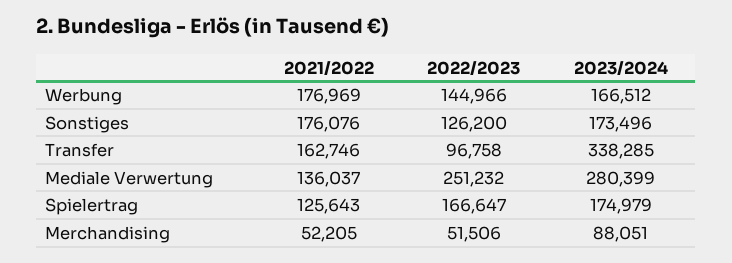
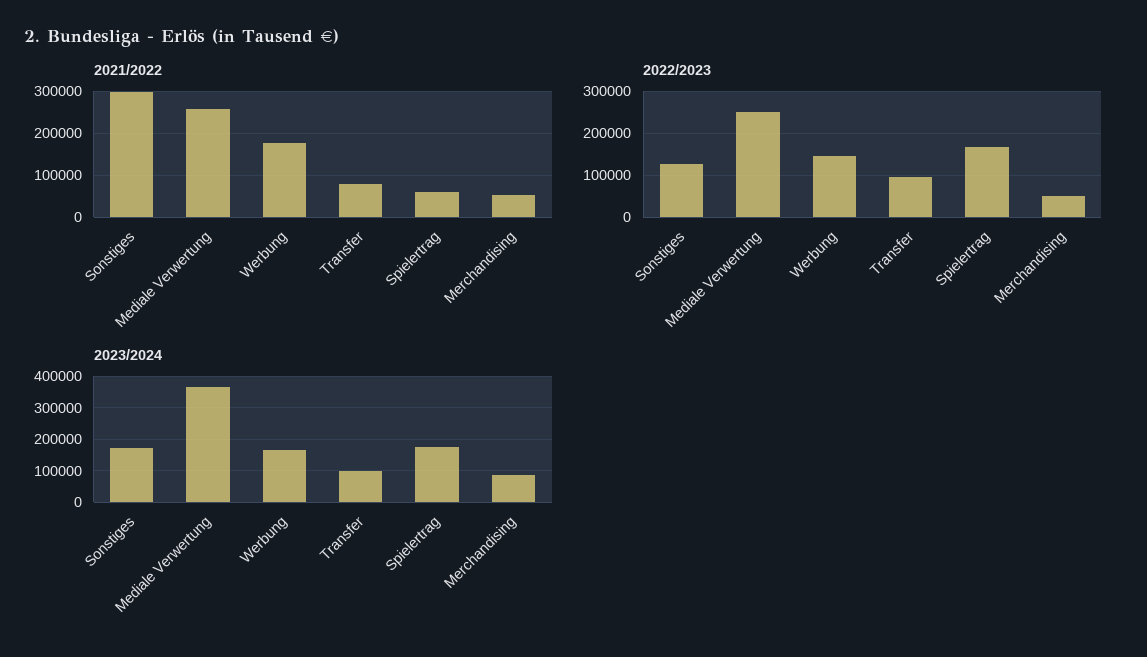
  {
    "2021/2022": {
      "Werbung": 176969,
-     "Sonstiges": 176076,
+     "Sonstiges": 300000,
-     "Transfer": 162746,
+     "Transfer": 80000,
-     "Mediale Verwertung": 136037,
+     "Mediale Verwertung": 260000,
-     "Spielertrag": 125643,
+     "Spielertrag": 60000,
      "Merchandising": 52205
    },
    "2022/2023": {
      "Werbung": 144966,
      "Sonstiges": 126200,
      "Transfer": 96758,
      "Mediale Verwertung": 251232,
      "Spielertrag": 166647,
      "Merchandising": 51506
    },
    "2023/2024": {
      "Werbung": 166512,
      "Sonstiges": 173496,
-     "Transfer": 338285,
+     "Transfer": 100000,
-     "Mediale Verwertung": 280399,
+     "Mediale Verwertung": 360000,
      "Spielertrag": 174979,
      "Merchandising": 88051
    }
  }

